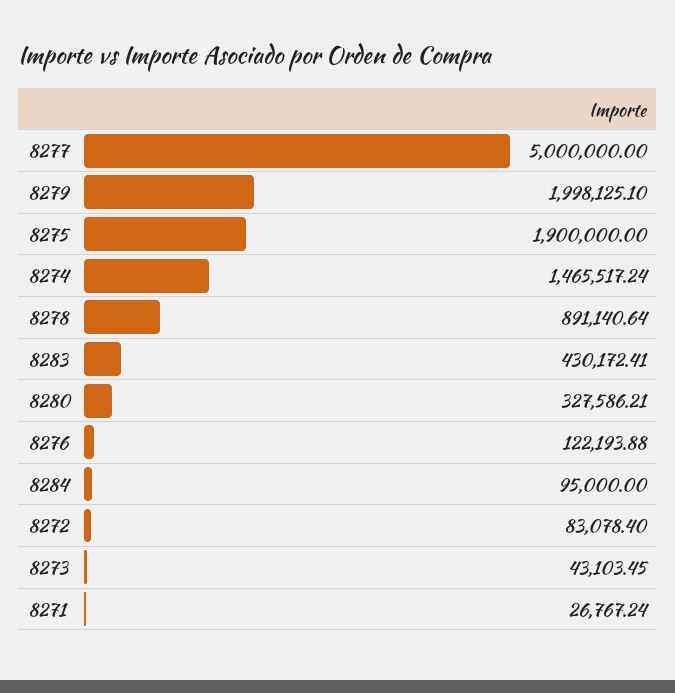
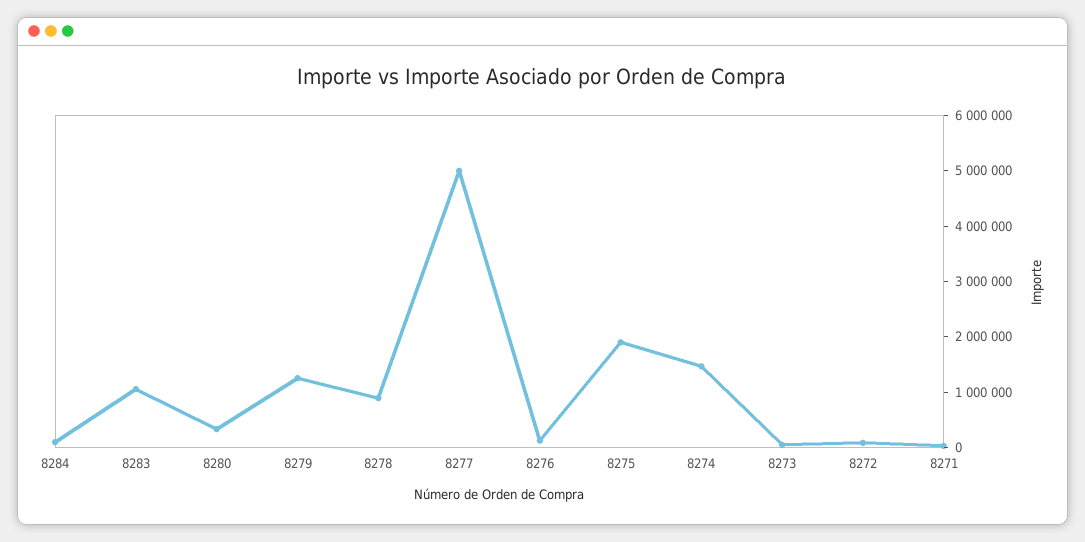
  {
    "8277": 5000000,
-   "8279": 1998125.1,
+   "8279": 1200000,
    "8275": 1900000,
    "8274": 1465517.24,
    "8278": 891140.64,
-   "8283": 430172.41,
+   "8283": 1000000,
    "8280": 327586.21,
    "8276": 122193.88,
    "8284": 95000,
    "8272": 83078.4,
    "8273": 43103.45,
    "8271": 26767.24
  }

